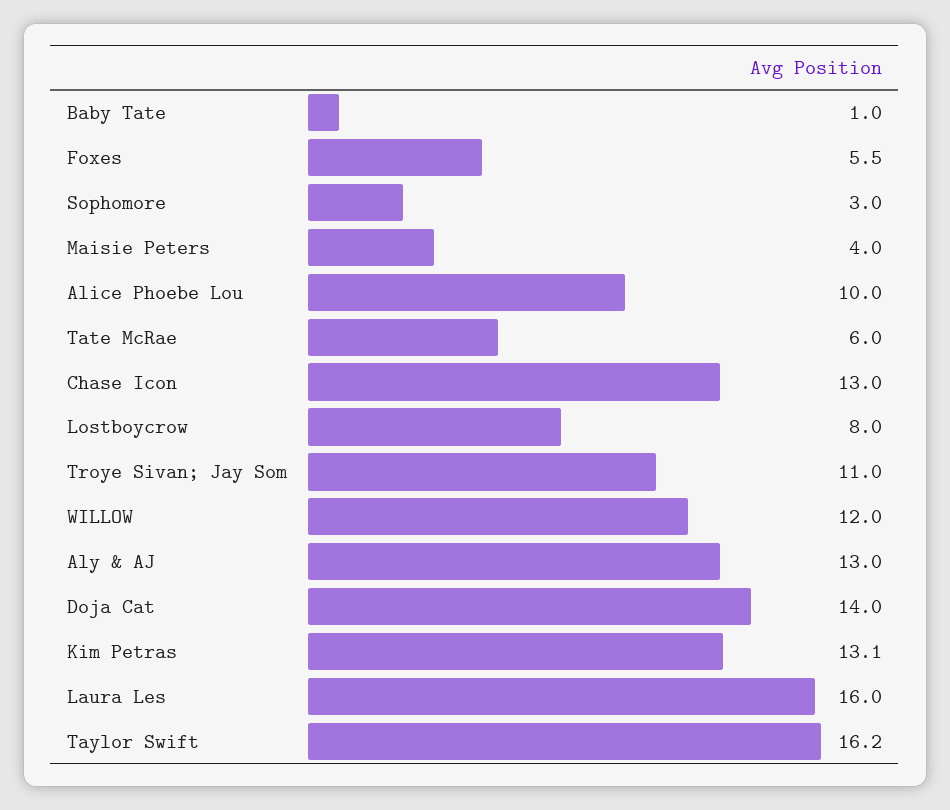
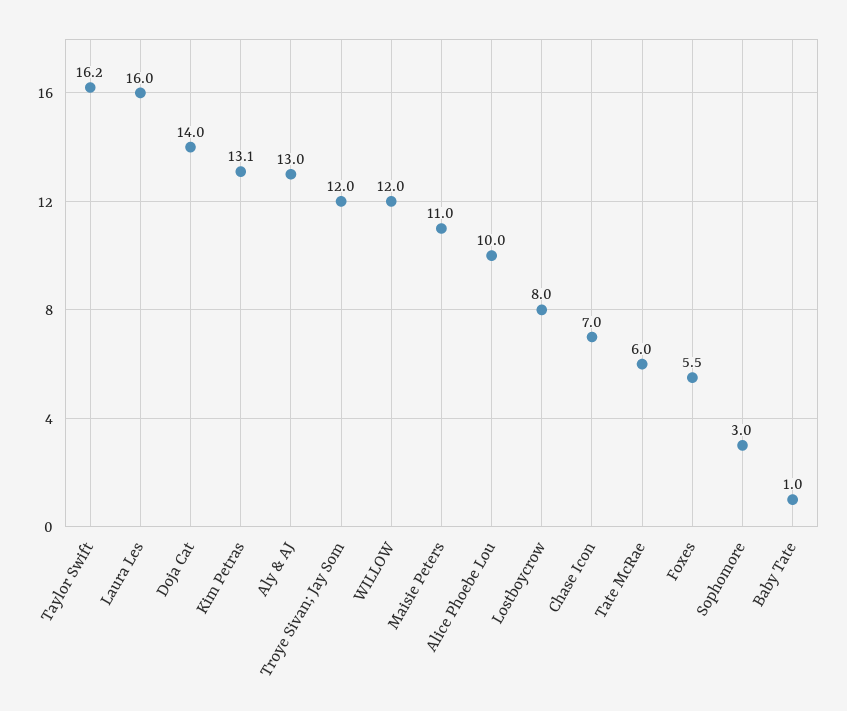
  {
    "Baby Tate": 1,
    "Foxes": 5.5,
    "Sophomore": 3,
-   "Maisie Peters": 4,
+   "Maisie Peters": 11,
    "Alice Phoebe Lou": 10,
    "Tate McRae": 6,
-   "Chase Icon": 13,
+   "Chase Icon": 7,
    "Lostboycrow": 8,
-   "Troye Sivan; Jay Som": 11,
+   "Troye Sivan; Jay Som": 12,
    "WILLOW": 12,
    "Aly & AJ": 13,
    "Doja Cat": 14,
    "Kim Petras": 13.1,
    "Laura Les": 16,
    "Taylor Swift": 16.2
  }

